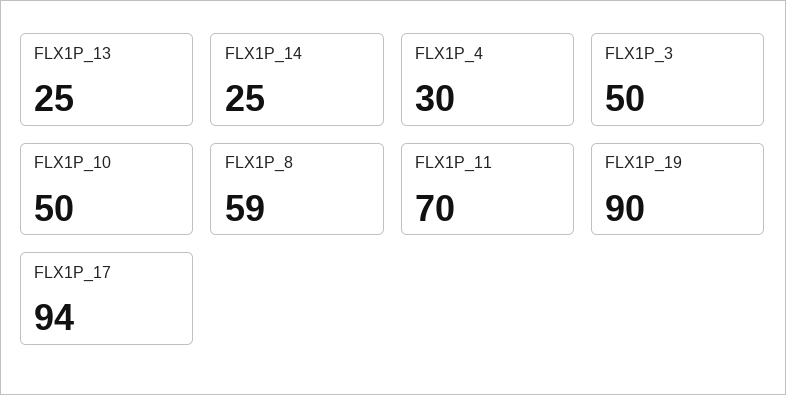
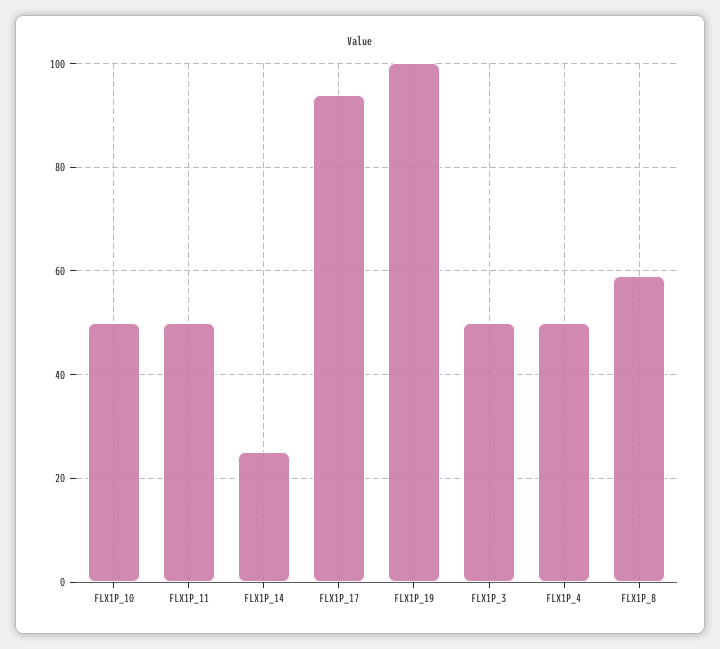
  {
-   "FLX1P_13": 25,
    "FLX1P_14": 25,
-   "FLX1P_4": 30,
+   "FLX1P_4": 50,
    "FLX1P_3": 50,
    "FLX1P_10": 50,
    "FLX1P_8": 59,
-   "FLX1P_11": 70,
+   "FLX1P_11": 50,
-   "FLX1P_19": 90,
+   "FLX1P_19": 100,
    "FLX1P_17": 94
  }

